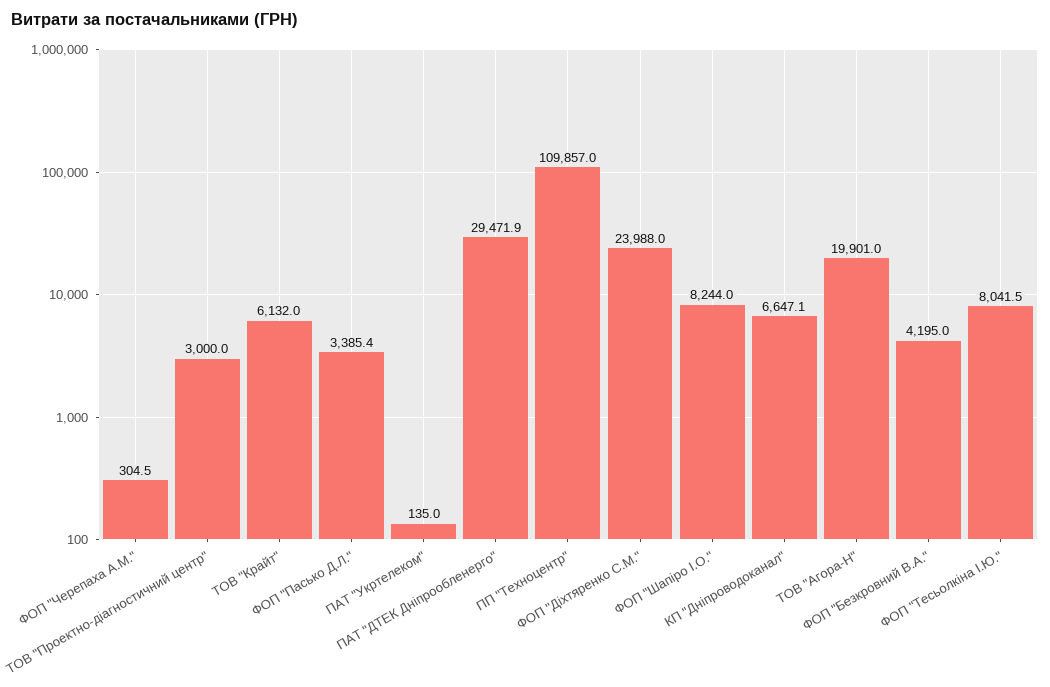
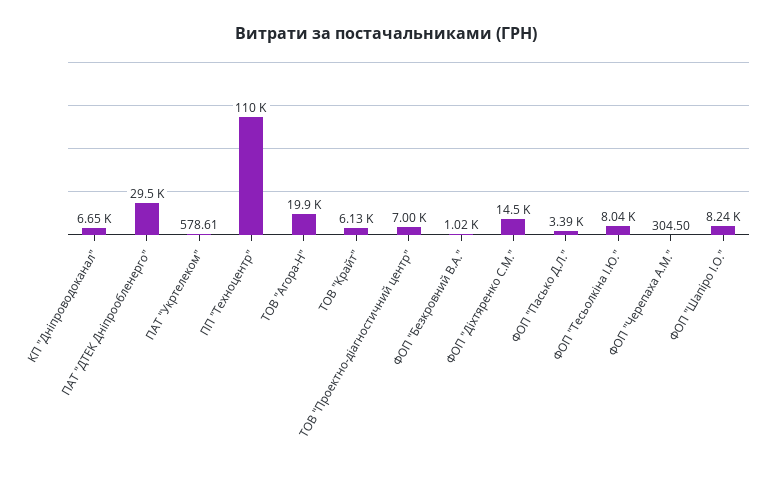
  {
    "ФОП \"Черепаха А.М.\"": 304.5,
-   "ТОВ \"Проектно-діагностичний центр\"": 3000,
+   "ТОВ \"Проектно-діагностичний центр\"": 7000,
    "ТОВ \"Крайт\"": 6132,
    "ФОП \"Пасько Д.Л.\"": 3385.4,
-   "ПАТ \"Укртелеком\"": 135,
+   "ПАТ \"Укртелеком\"": 578.61,
    "ПАТ \"ДТЕК Дніпрообленерго\"": 29471.9,
    "ПП \"Техноцентр\"": 109857,
-   "ФОП \"Діхтяренко С.М.\"": 23988,
+   "ФОП \"Діхтяренко С.М.\"": 14500,
    "ФОП \"Шапіро І.О.\"": 8244,
    "КП \"Дніпроводоканал\"": 6647.1,
    "ТОВ \"Агора-Н\"": 19901,
-   "ФОП \"Безкровний В.А.\"": 4195,
+   "ФОП \"Безкровний В.А.\"": 1020,
    "ФОП \"Тесьолкіна І.Ю.\"": 8041.5
  }

